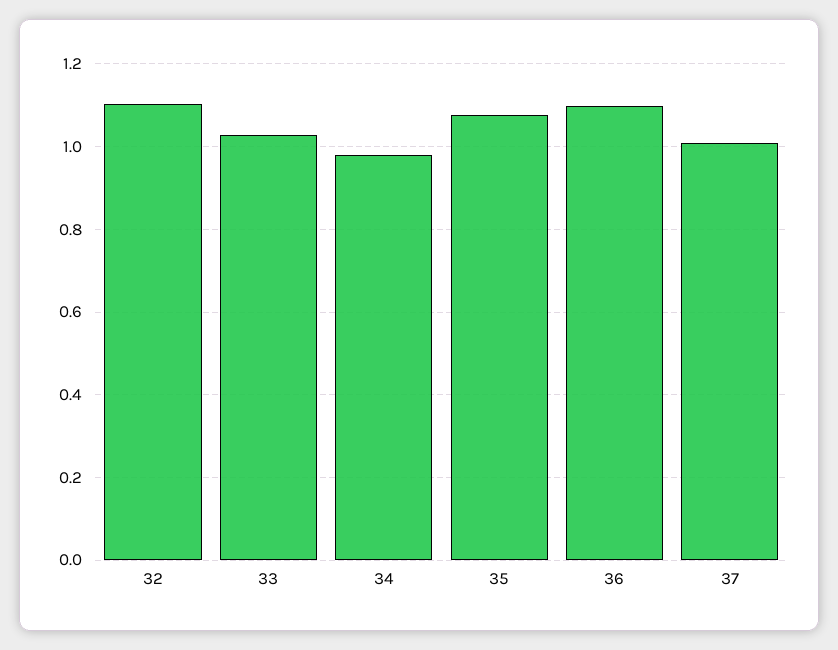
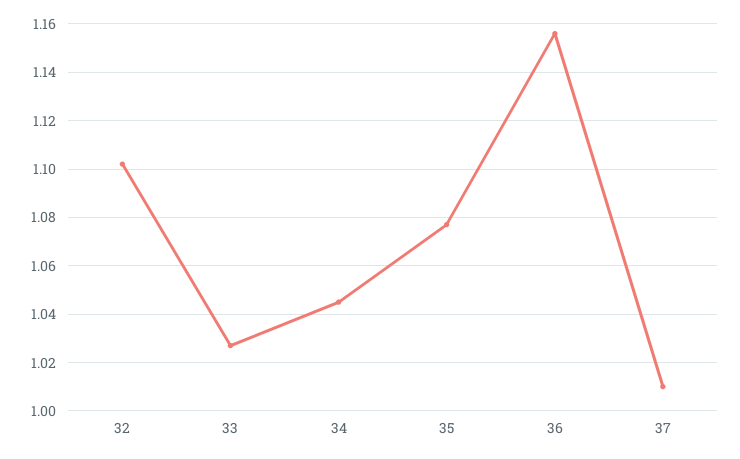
  {
    "32": 1.1,
    "33": 1.025,
-   "34": 0.98,
+   "34": 1.045,
    "35": 1.075,
-   "36": 1.1,
+   "36": 1.155,
    "37": 1.01
  }

